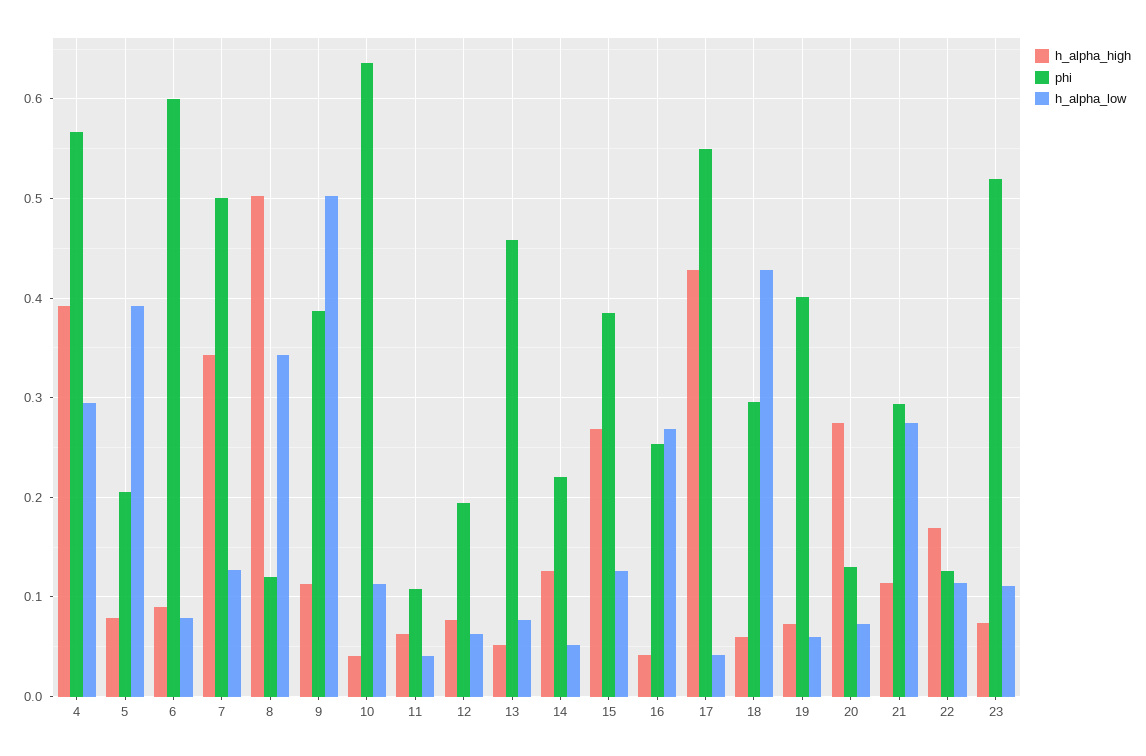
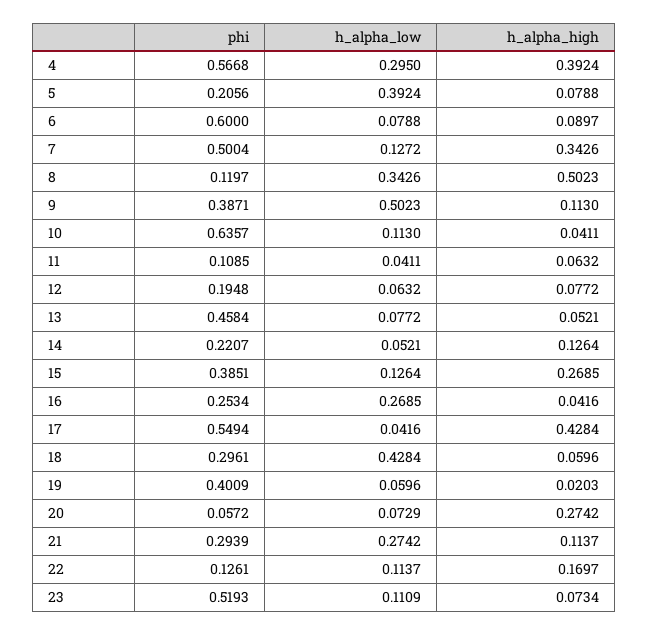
  {
    "h_alpha_high": {
      "4": 0.3924,
      "5": 0.0788,
      "6": 0.0897,
      "7": 0.3426,
      "8": 0.5023,
      "9": 0.113,
      "10": 0.0411,
      "11": 0.0632,
      "12": 0.0772,
      "13": 0.0521,
      "14": 0.1264,
      "15": 0.2685,
      "16": 0.0416,
      "17": 0.4284,
      "18": 0.0596,
-     "19": 0.07,
+     "19": 0.0203,
      "20": 0.2742,
      "21": 0.1137,
      "22": 0.1697,
      "23": 0.0734
    },
    "phi": {
      "4": 0.5668,
      "5": 0.2056,
      "6": 0.6,
      "7": 0.5004,
      "8": 0.1197,
      "9": 0.3871,
      "10": 0.6357,
      "11": 0.1085,
      "12": 0.1948,
      "13": 0.4584,
      "14": 0.2207,
      "15": 0.3851,
      "16": 0.2534,
      "17": 0.5494,
      "18": 0.2961,
      "19": 0.4009,
-     "20": 0.13,
+     "20": 0.0572,
      "21": 0.2939,
      "22": 0.1261,
      "23": 0.5193
    },
    "h_alpha_low": {
      "4": 0.295,
      "5": 0.3924,
      "6": 0.0788,
      "7": 0.1272,
      "8": 0.3426,
      "9": 0.5023,
      "10": 0.113,
      "11": 0.0411,
      "12": 0.0632,
      "13": 0.0772,
      "14": 0.0521,
      "15": 0.1264,
      "16": 0.2685,
      "17": 0.0416,
      "18": 0.4284,
      "19": 0.0596,
      "20": 0.0729,
      "21": 0.2742,
      "22": 0.1137,
      "23": 0.1109
    }
  }

